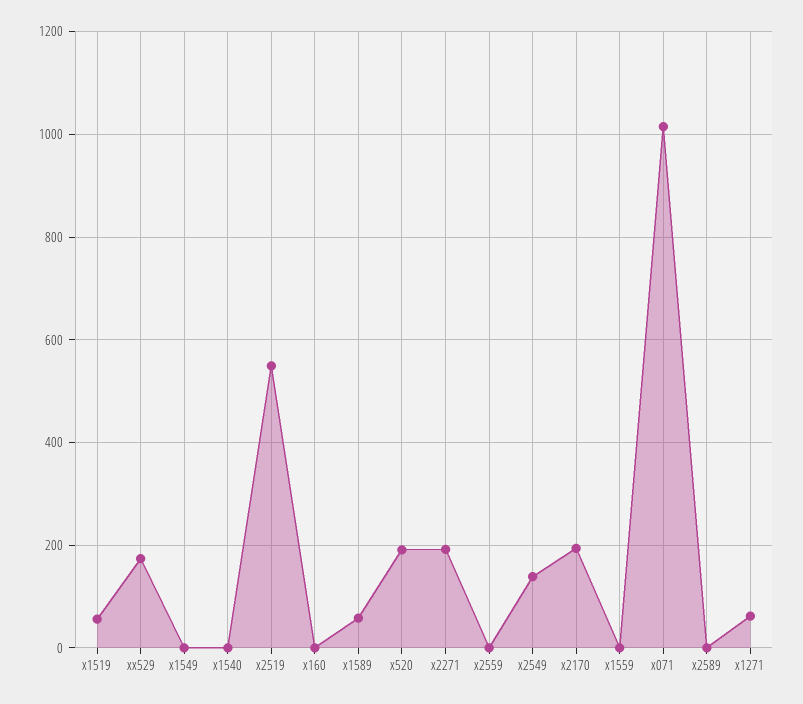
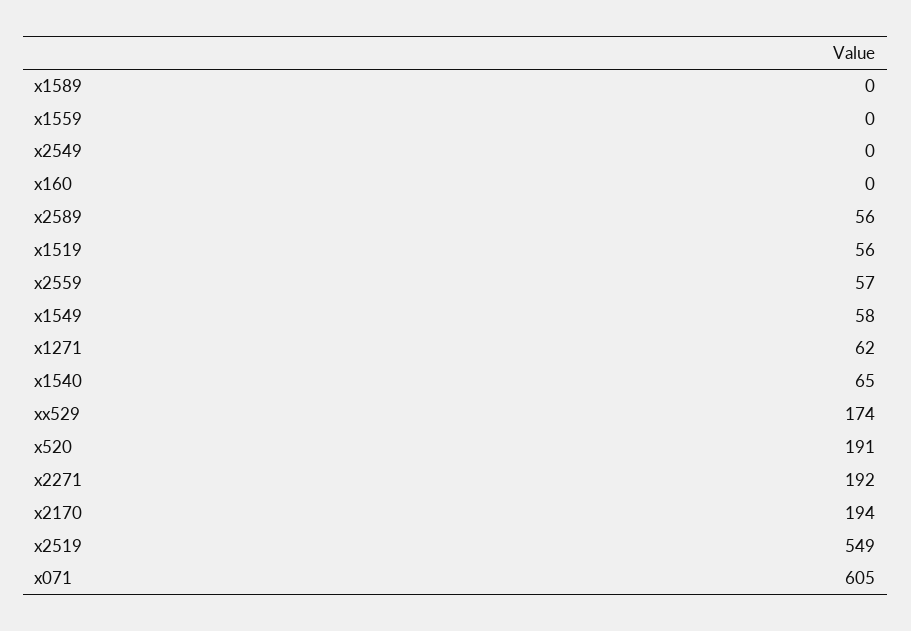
  {
    "x1519": 56,
    "xx529": 174,
-   "x1549": 0,
+   "x1549": 58,
-   "x1540": 0,
+   "x1540": 65,
    "x2519": 549,
    "x160": 0,
-   "x1589": 60,
+   "x1589": 0,
    "x520": 191,
    "x2271": 192,
-   "x2559": 0,
+   "x2559": 57,
-   "x2549": 140,
+   "x2549": 0,
    "x2170": 194,
    "x1559": 0,
-   "x071": 1020,
+   "x071": 605,
-   "x2589": 0,
+   "x2589": 56,
    "x1271": 62
  }

